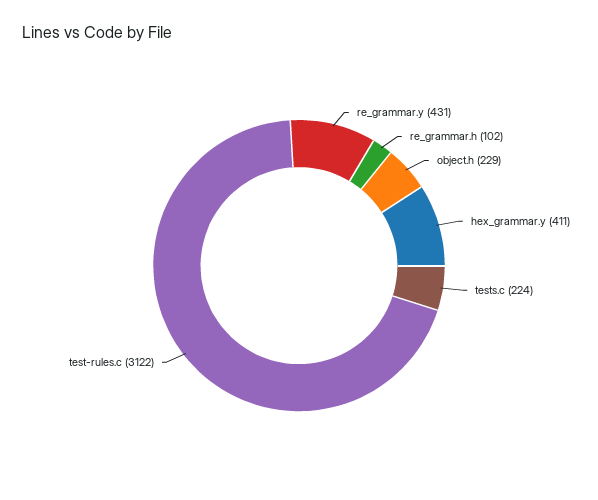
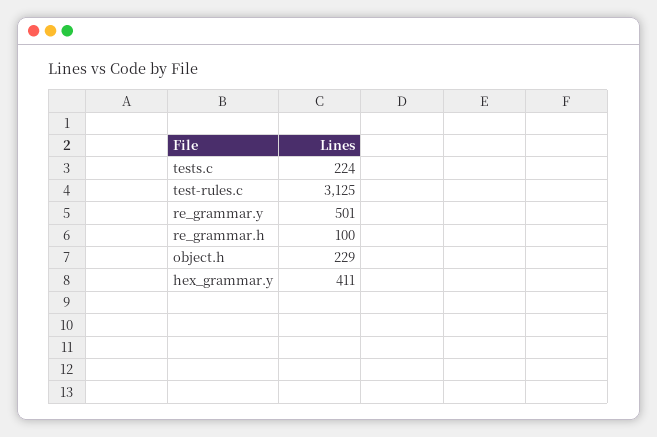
  {
-   "re_grammar.y": 431,
+   "re_grammar.y": 501,
-   "re_grammar.h": 102,
+   "re_grammar.h": 100,
    "object.h": 229,
    "hex_grammar.y": 411,
    "tests.c": 224,
-   "test-rules.c": 3122
+   "test-rules.c": 3125
  }

